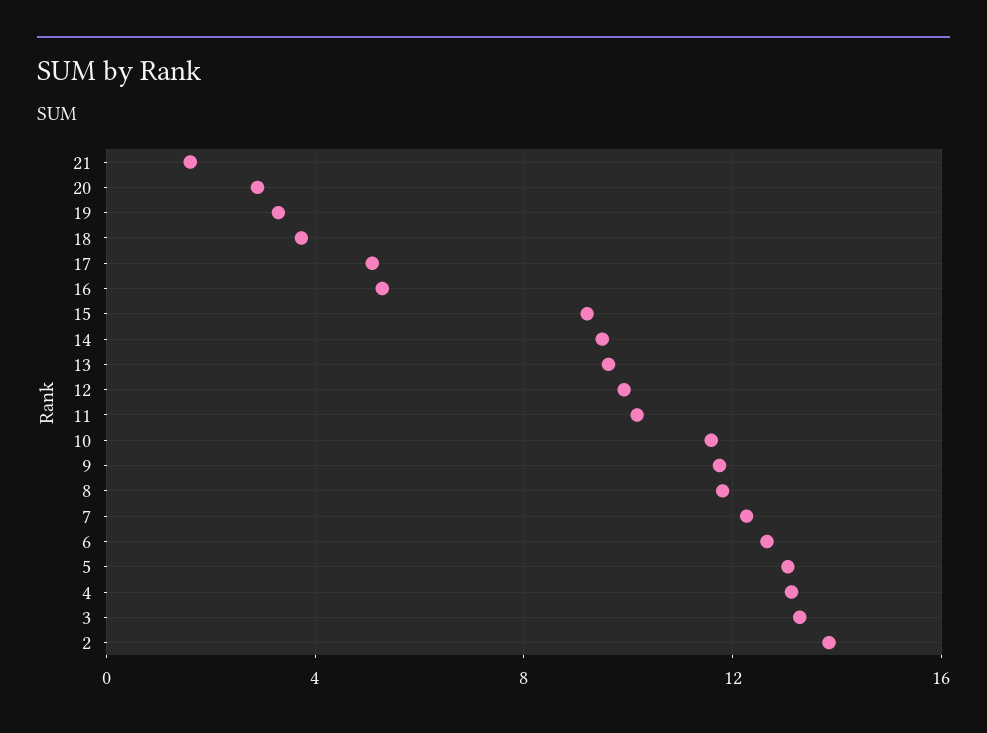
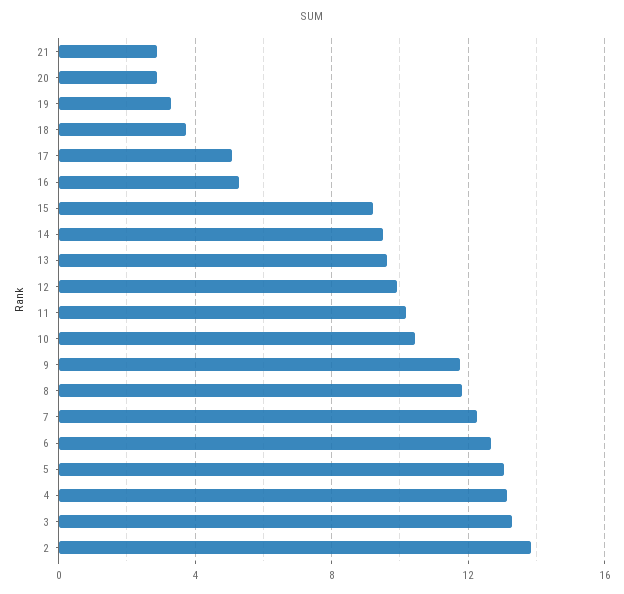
  {
-   "21": 1.5,
+   "21": 3,
    "20": 3,
    "19": 3.5,
    "18": 3.5,
    "17": 5,
    "16": 5.5,
    "15": 9,
    "14": 9.5,
    "13": 9.5,
    "12": 10,
    "11": 10,
-   "10": 11.5,
+   "10": 10.5,
    "9": 12,
    "8": 12,
    "7": 12.5,
    "6": 12.5,
    "5": 13,
    "4": 13,
    "3": 13.5,
    "2": 14
  }

